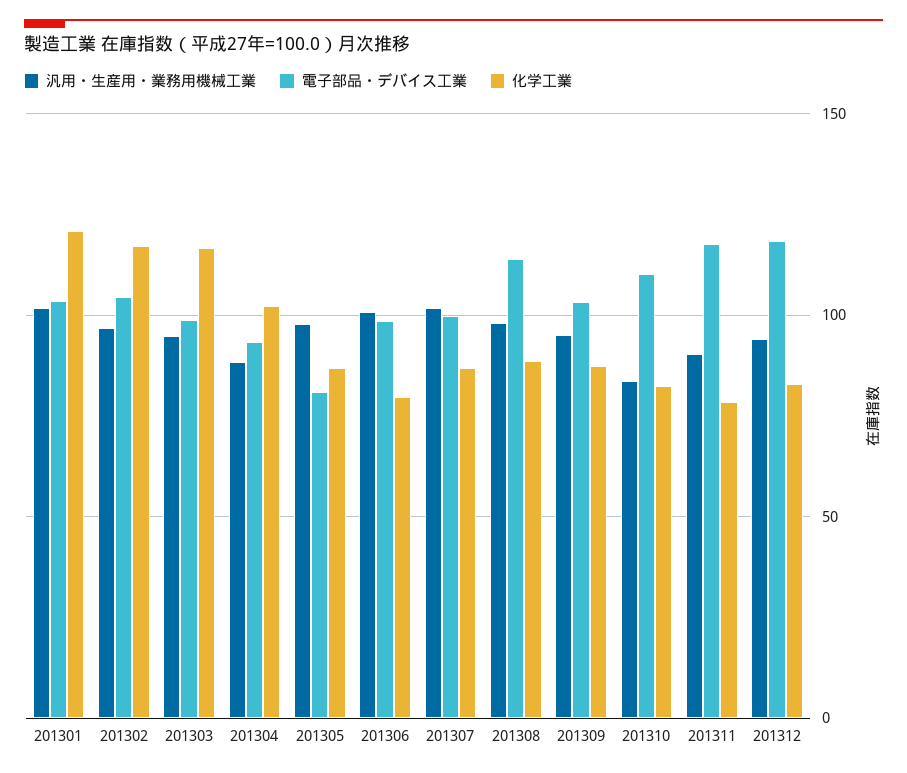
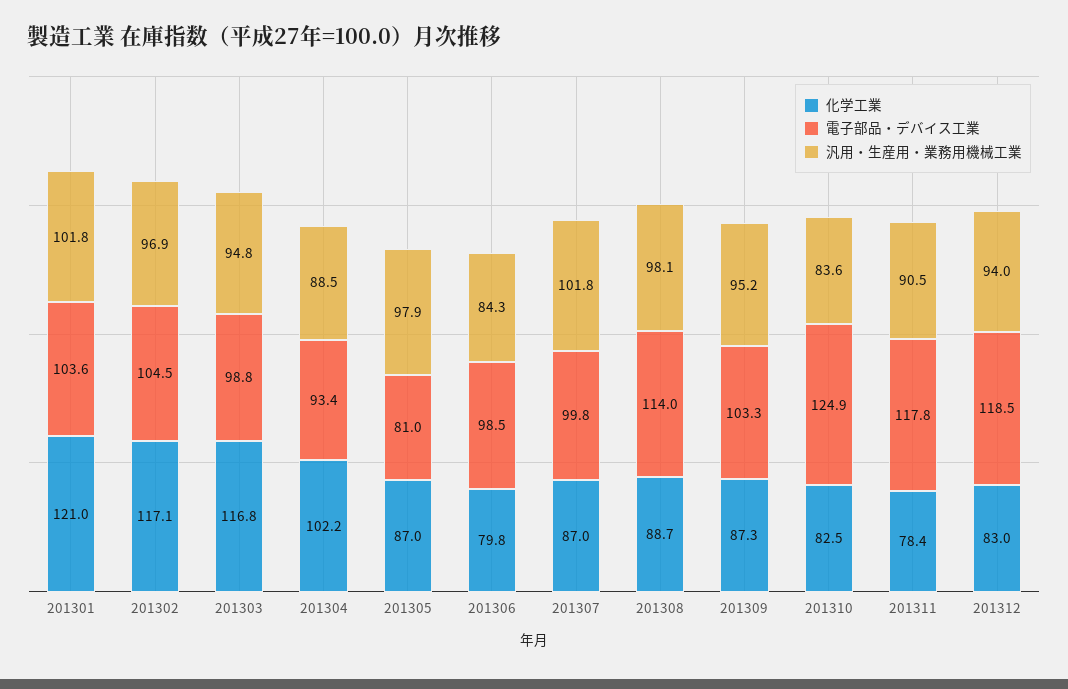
  {
    "汎用・生産用・業務用機械工業": {
      "201301": 101.8,
      "201302": 96.9,
      "201303": 94.8,
      "201304": 88.5,
      "201305": 97.9,
-     "201306": 100,
+     "201306": 84.3,
      "201307": 101.8,
      "201308": 98.1,
      "201309": 95.2,
      "201310": 83.6,
      "201311": 90.5,
      "201312": 94
    },
    "電子部品・デバイス工業": {
      "201301": 103.6,
      "201302": 104.5,
      "201303": 98.8,
      "201304": 93.4,
      "201305": 81,
      "201306": 98.5,
      "201307": 99.8,
      "201308": 114,
      "201309": 103.3,
-     "201310": 110,
+     "201310": 124.9,
      "201311": 117.8,
      "201312": 118.5
    },
    "化学工業": {
      "201301": 121,
      "201302": 117.1,
      "201303": 116.8,
      "201304": 102.2,
      "201305": 87,
      "201306": 79.8,
      "201307": 87,
      "201308": 88.7,
      "201309": 87.3,
      "201310": 82.5,
      "201311": 78.4,
      "201312": 83
    }
  }

